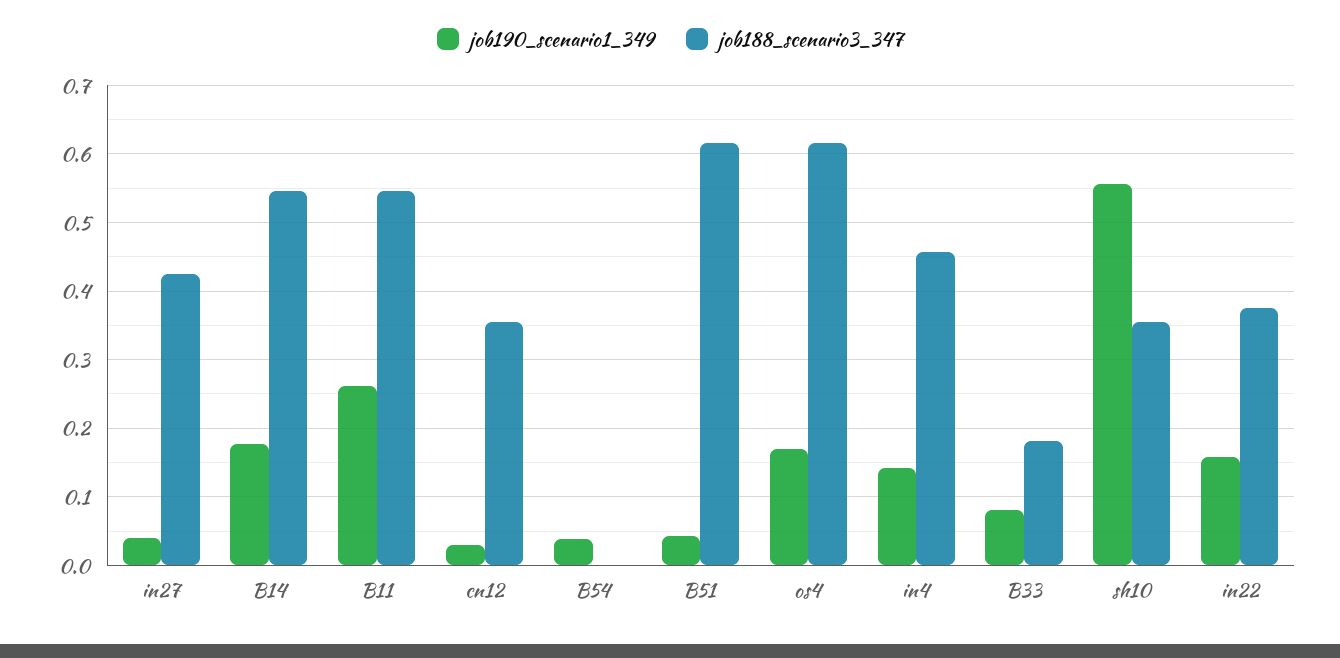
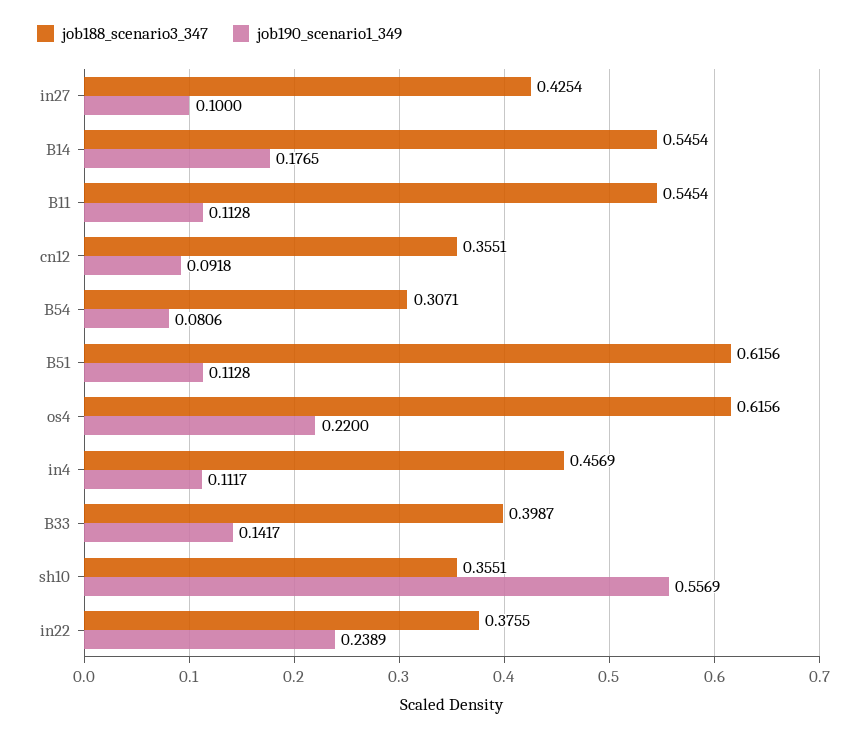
  {
    "job190_scenario1_349": {
-     "in27": 0.04,
+     "in27": 0.1,
      "B14": 0.1765,
-     "B11": 0.26,
+     "B11": 0.1128,
-     "cn12": 0.03,
+     "cn12": 0.0918,
-     "B54": 0.04,
+     "B54": 0.0806,
-     "B51": 0.04,
+     "B51": 0.1128,
-     "os4": 0.17,
+     "os4": 0.22,
-     "in4": 0.14,
+     "in4": 0.1117,
-     "B33": 0.08,
+     "B33": 0.1417,
      "sh10": 0.5569,
-     "in22": 0.16
+     "in22": 0.2389
    },
    "job188_scenario3_347": {
      "in27": 0.4254,
      "B14": 0.5454,
      "B11": 0.5454,
      "cn12": 0.3551,
-     "B54": 0,
+     "B54": 0.3071,
      "B51": 0.6156,
      "os4": 0.6156,
      "in4": 0.4569,
-     "B33": 0.18,
+     "B33": 0.3987,
      "sh10": 0.3551,
      "in22": 0.3755
    }
  }

